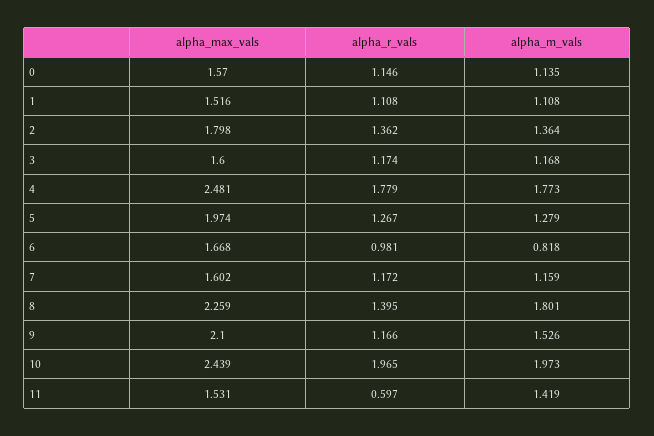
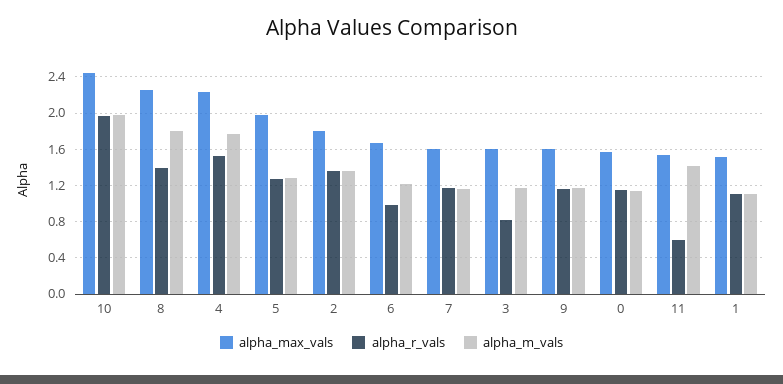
  {
    "alpha_max_vals": {
      "0": 1.57,
      "1": 1.516,
      "2": 1.798,
      "3": 1.6,
-     "4": 2.481,
+     "4": 2.2,
      "5": 1.974,
      "6": 1.668,
      "7": 1.602,
      "8": 2.259,
-     "9": 2.1,
+     "9": 1.6,
      "10": 2.439,
      "11": 1.531
    },
    "alpha_r_vals": {
      "0": 1.146,
      "1": 1.108,
      "2": 1.362,
-     "3": 1.174,
+     "3": 0.8,
-     "4": 1.779,
+     "4": 1.5,
      "5": 1.267,
      "6": 0.981,
      "7": 1.172,
      "8": 1.395,
      "9": 1.166,
      "10": 1.965,
      "11": 0.597
    },
    "alpha_m_vals": {
      "0": 1.135,
      "1": 1.108,
      "2": 1.364,
      "3": 1.168,
      "4": 1.773,
      "5": 1.279,
-     "6": 0.818,
+     "6": 1.2,
      "7": 1.159,
      "8": 1.801,
-     "9": 1.526,
+     "9": 1.2,
      "10": 1.973,
      "11": 1.419
    }
  }

